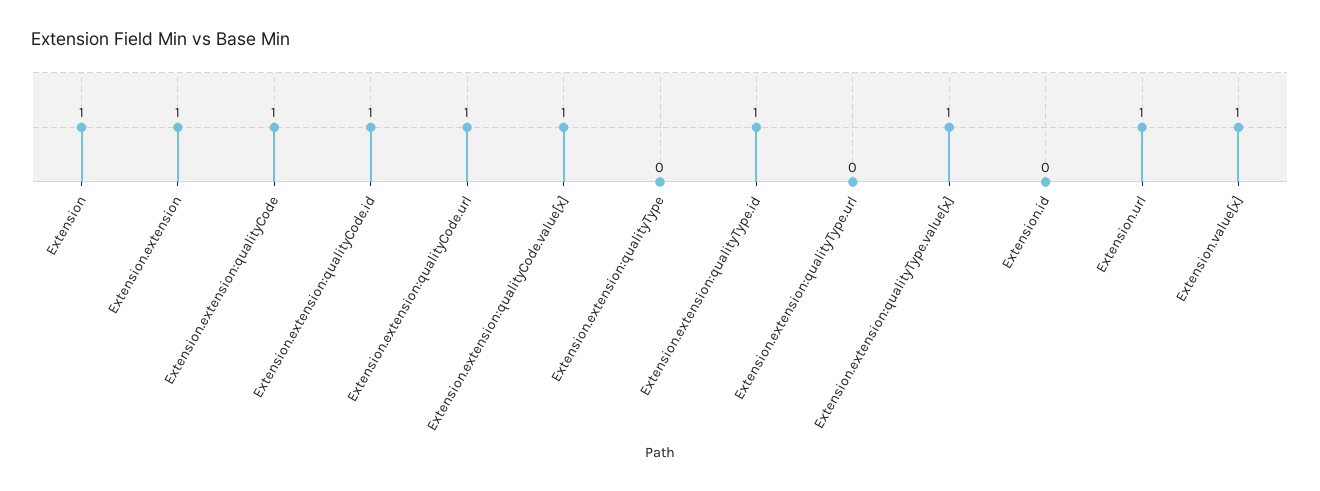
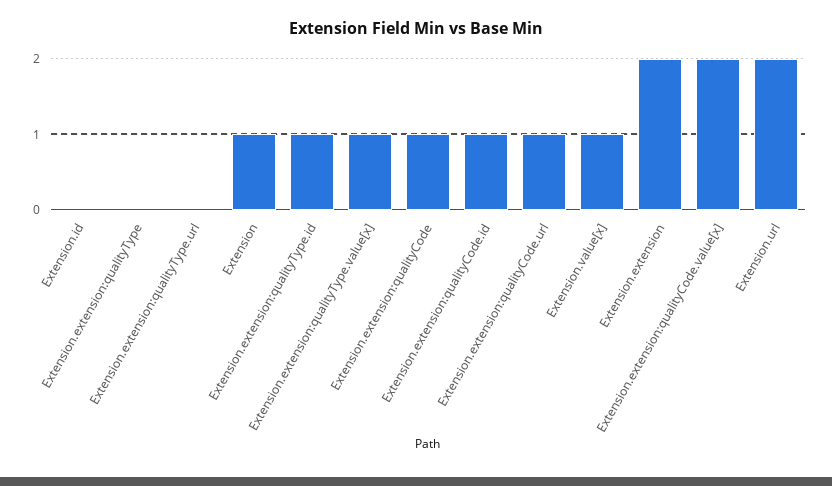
  {
    "Extension": 1,
-   "Extension.extension": 1,
+   "Extension.extension": 2,
    "Extension.extension:qualityCode": 1,
    "Extension.extension:qualityCode.id": 1,
    "Extension.extension:qualityCode.url": 1,
-   "Extension.extension:qualityCode.value[x]": 1,
+   "Extension.extension:qualityCode.value[x]": 2,
    "Extension.extension:qualityType": 0,
    "Extension.extension:qualityType.id": 1,
    "Extension.extension:qualityType.url": 0,
    "Extension.extension:qualityType.value[x]": 1,
    "Extension.id": 0,
-   "Extension.url": 1,
+   "Extension.url": 2,
    "Extension.value[x]": 1
  }

